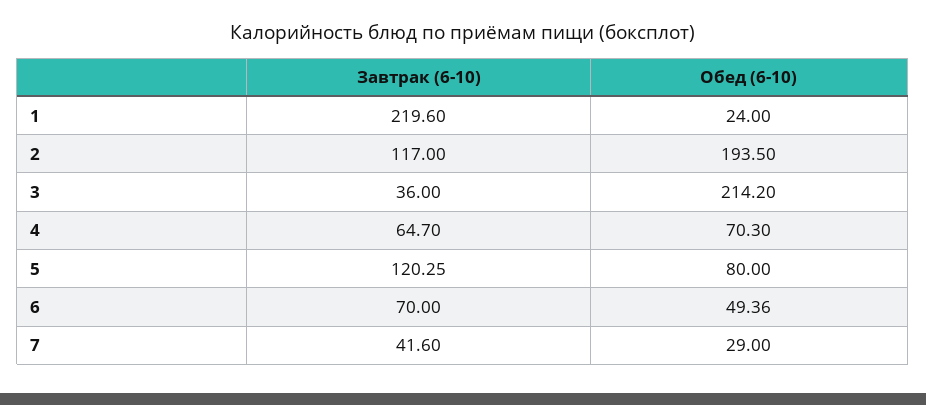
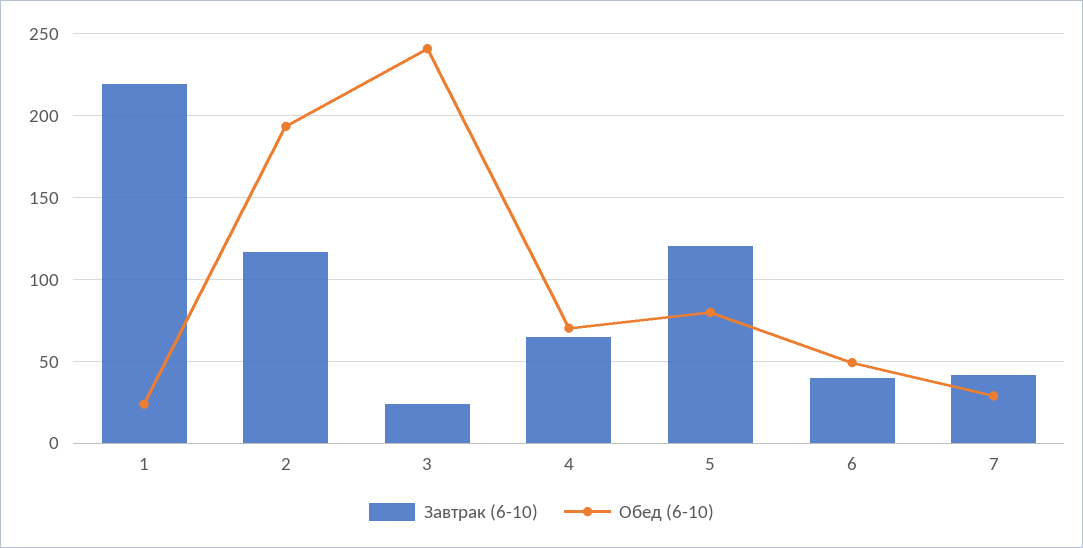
  {
    "Завтрак (6-10)": {
      "1": 219.6,
      "2": 117,
-     "3": 36,
+     "3": 25,
      "4": 64.7,
      "5": 120.25,
-     "6": 70,
+     "6": 40,
      "7": 41.6
    },
    "Обед (6-10)": {
      "1": 24,
      "2": 193.5,
-     "3": 214.2,
+     "3": 240,
      "4": 70.3,
      "5": 80,
      "6": 49.36,
      "7": 29
    }
  }

